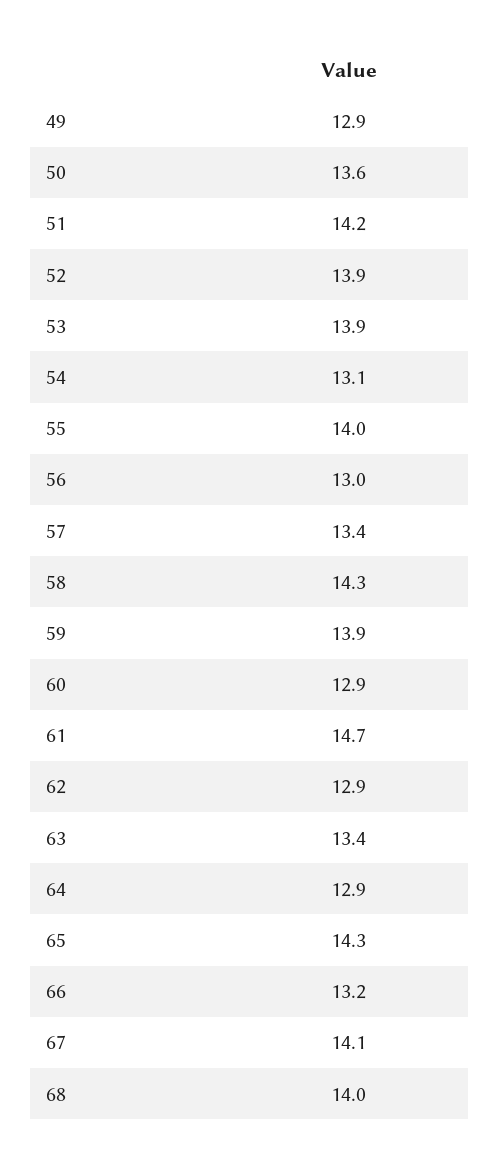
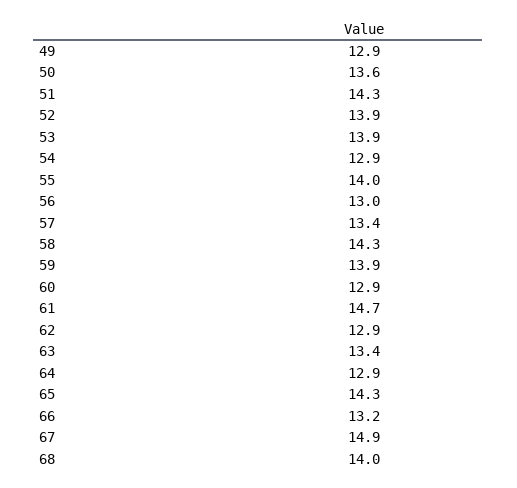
  {
    "49": 12.9,
    "50": 13.6,
-   "51": 14.2,
+   "51": 14.3,
    "52": 13.9,
    "53": 13.9,
-   "54": 13.1,
+   "54": 12.9,
    "55": 14,
    "56": 13,
    "57": 13.4,
    "58": 14.3,
    "59": 13.9,
    "60": 12.9,
    "61": 14.7,
    "62": 12.9,
    "63": 13.4,
    "64": 12.9,
    "65": 14.3,
    "66": 13.2,
-   "67": 14.1,
+   "67": 14.9,
    "68": 14
  }

